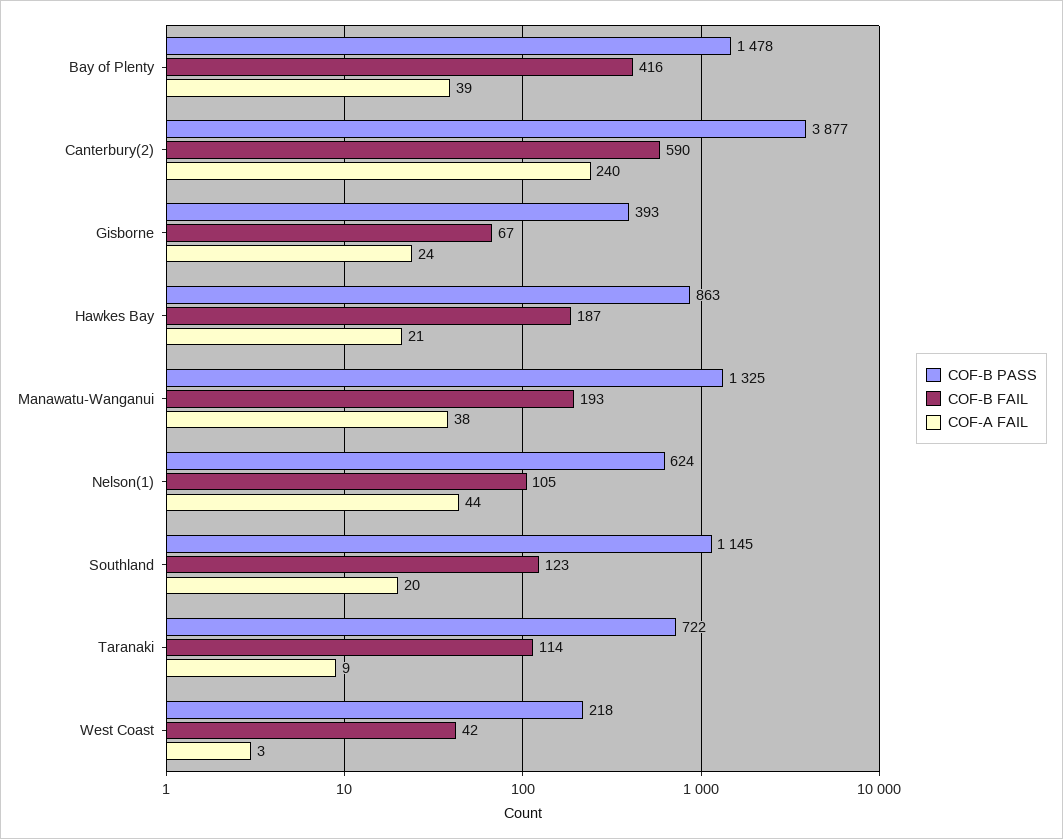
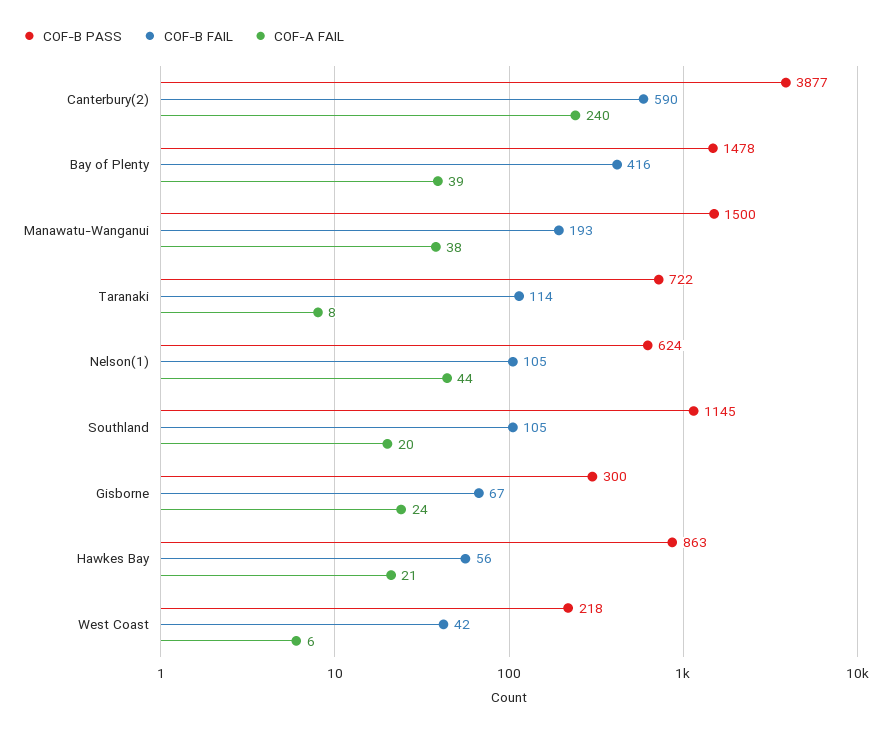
  {
    "COF-B PASS": {
      "Bay of Plenty": 1478,
      "Canterbury(2)": 3877,
-     "Gisborne": 393,
+     "Gisborne": 300,
      "Hawkes Bay": 863,
-     "Manawatu-Wanganui": 1325,
+     "Manawatu-Wanganui": 1500,
      "Nelson(1)": 624,
      "Southland": 1145,
      "Taranaki": 722,
      "West Coast": 218
    },
    "COF-B FAIL": {
      "Bay of Plenty": 416,
      "Canterbury(2)": 590,
      "Gisborne": 67,
-     "Hawkes Bay": 187,
+     "Hawkes Bay": 56,
      "Manawatu-Wanganui": 193,
      "Nelson(1)": 105,
-     "Southland": 123,
+     "Southland": 105,
      "Taranaki": 114,
      "West Coast": 42
    },
    "COF-A FAIL": {
      "Bay of Plenty": 39,
      "Canterbury(2)": 240,
      "Gisborne": 24,
      "Hawkes Bay": 21,
      "Manawatu-Wanganui": 38,
      "Nelson(1)": 44,
      "Southland": 20,
-     "Taranaki": 9,
+     "Taranaki": 8,
-     "West Coast": 3
+     "West Coast": 6
    }
  }

